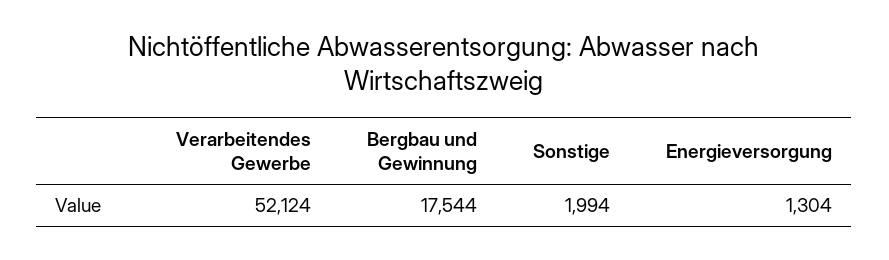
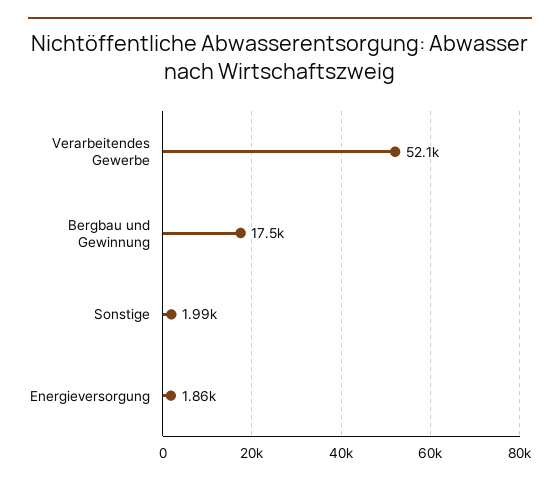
  {
    "Verarbeitendes Gewerbe": 52124,
    "Bergbau und Gewinnung": 17544,
    "Sonstige": 1994,
-   "Energieversorgung": 1304
+   "Energieversorgung": 1860
  }

